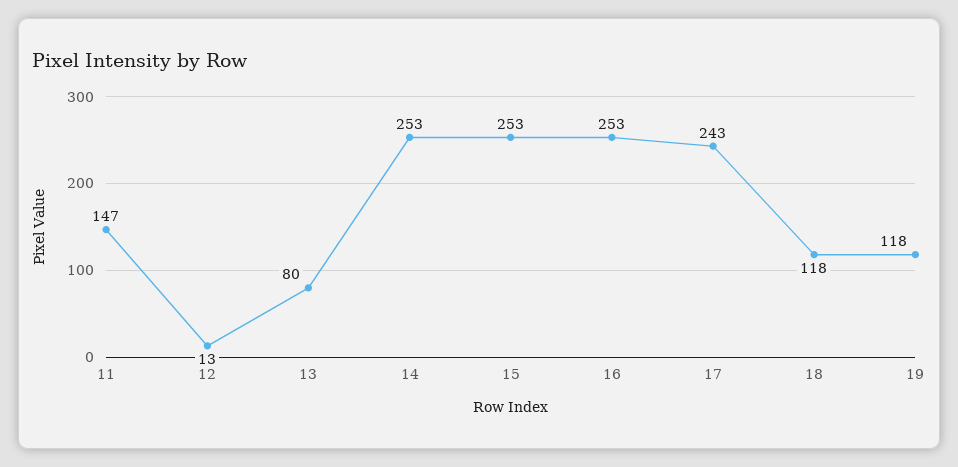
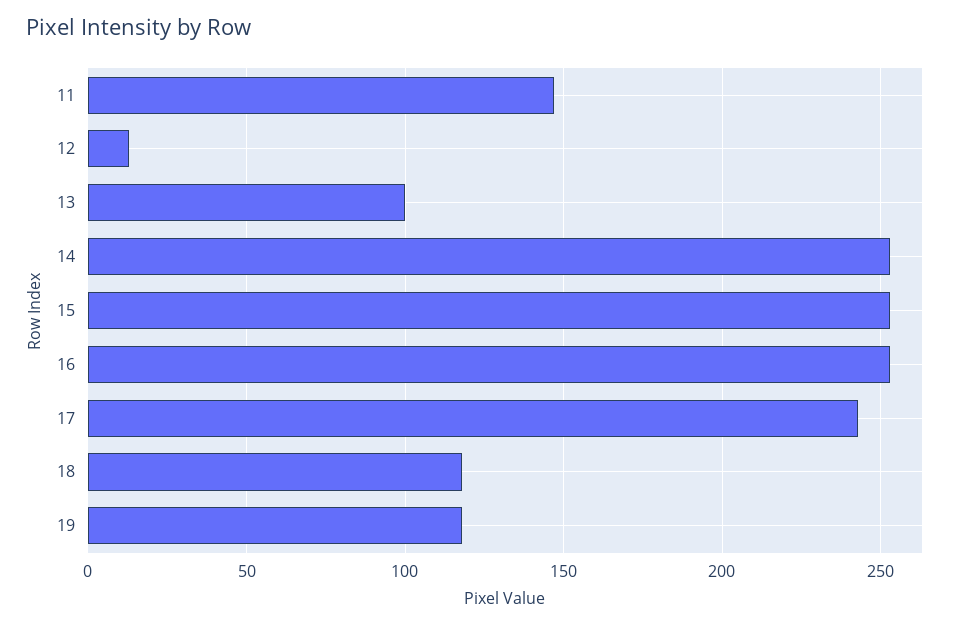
  {
    "11": 147,
    "12": 13,
-   "13": 80,
+   "13": 100,
    "14": 253,
    "15": 253,
    "16": 253,
    "17": 243,
    "18": 118,
    "19": 118
  }

